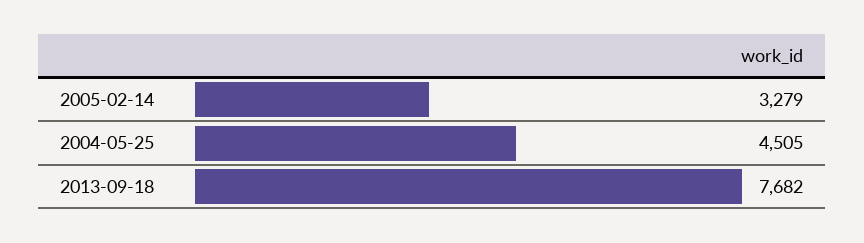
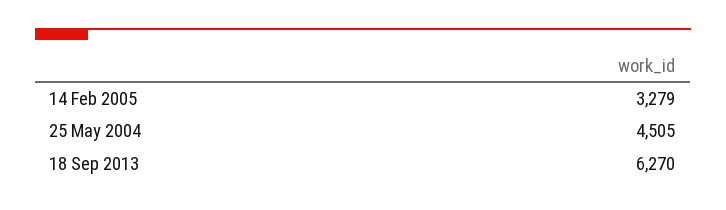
  {
    "2005-02-14": 3279,
    "2004-05-25": 4505,
-   "2013-09-18": 7682
+   "2013-09-18": 6270
  }

